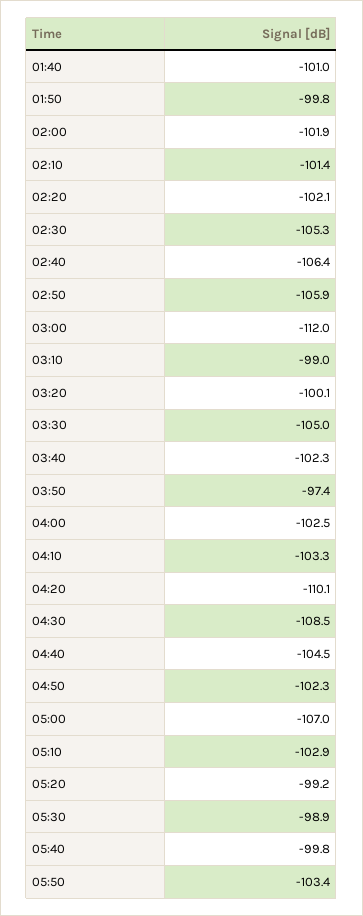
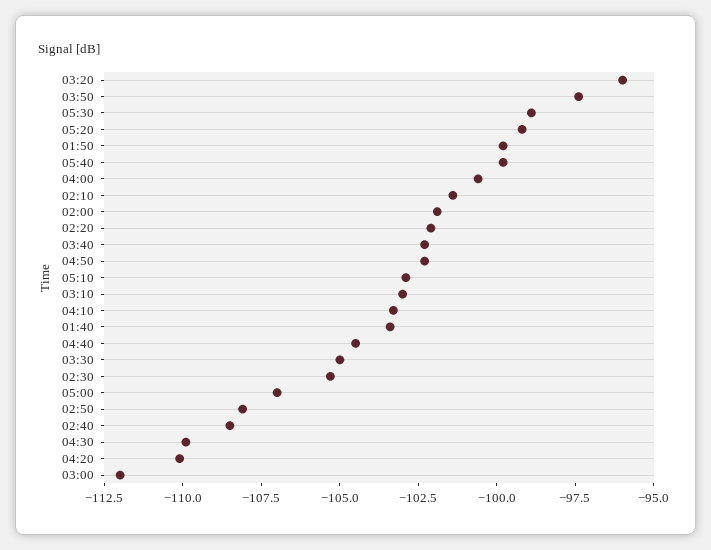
  {
-   "01:40": -101,
+   "01:40": -103.5,
    "01:50": -99.8,
    "02:00": -101.9,
    "02:10": -101.4,
    "02:20": -102.1,
    "02:30": -105.3,
-   "02:40": -106.4,
+   "02:40": -108.5,
-   "02:50": -105.9,
+   "02:50": -108,
    "03:00": -112,
-   "03:10": -99,
+   "03:10": -103,
-   "03:20": -100.1,
+   "03:20": -96,
    "03:30": -105,
    "03:40": -102.3,
    "03:50": -97.4,
-   "04:00": -102.5,
+   "04:00": -100.5,
    "04:10": -103.3,
    "04:20": -110.1,
-   "04:30": -108.5,
+   "04:30": -110,
    "04:40": -104.5,
    "04:50": -102.3,
    "05:00": -107,
    "05:10": -102.9,
    "05:20": -99.2,
    "05:30": -98.9,
-   "05:40": -99.8,
+   "05:40": -99.8
-   "05:50": -103.4
  }

